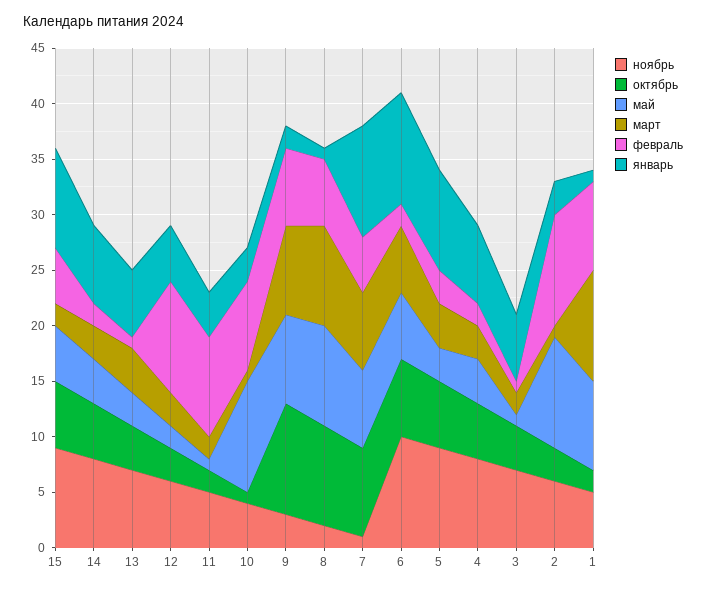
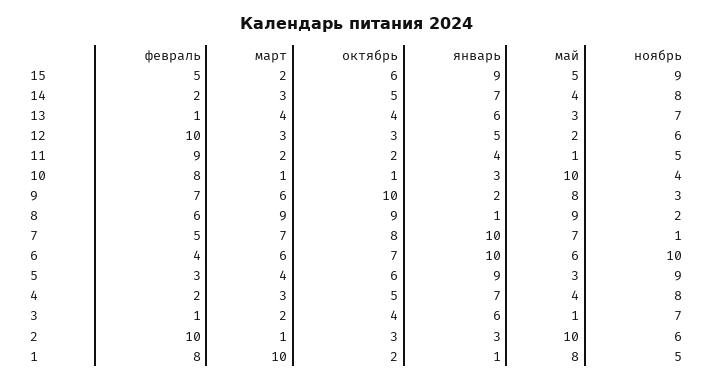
  {
    "ноябрь": {
      "15": 9,
      "14": 8,
      "13": 7,
      "12": 6,
      "11": 5,
      "10": 4,
      "9": 3,
      "8": 2,
      "7": 1,
      "6": 10,
      "5": 9,
      "4": 8,
      "3": 7,
      "2": 6,
      "1": 5
    },
    "октябрь": {
      "15": 6,
      "14": 5,
      "13": 4,
      "12": 3,
      "11": 2,
      "10": 1,
      "9": 10,
      "8": 9,
      "7": 8,
      "6": 7,
      "5": 6,
      "4": 5,
      "3": 4,
      "2": 3,
      "1": 2
    },
    "май": {
      "15": 5,
      "14": 4,
      "13": 3,
      "12": 2,
      "11": 1,
      "10": 10,
      "9": 8,
      "8": 9,
      "7": 7,
      "6": 6,
      "5": 3,
      "4": 4,
      "3": 1,
      "2": 10,
      "1": 8
    },
    "март": {
      "15": 2,
      "14": 3,
      "13": 4,
      "12": 3,
      "11": 2,
      "10": 1,
-     "9": 8,
+     "9": 6,
      "8": 9,
      "7": 7,
      "6": 6,
      "5": 4,
      "4": 3,
      "3": 2,
      "2": 1,
      "1": 10
    },
    "февраль": {
      "15": 5,
      "14": 2,
      "13": 1,
      "12": 10,
      "11": 9,
      "10": 8,
      "9": 7,
      "8": 6,
      "7": 5,
-     "6": 2,
+     "6": 4,
      "5": 3,
      "4": 2,
      "3": 1,
      "2": 10,
      "1": 8
    },
    "январь": {
      "15": 9,
      "14": 7,
      "13": 6,
      "12": 5,
      "11": 4,
      "10": 3,
      "9": 2,
      "8": 1,
      "7": 10,
      "6": 10,
      "5": 9,
      "4": 7,
      "3": 6,
      "2": 3,
      "1": 1
    }
  }

